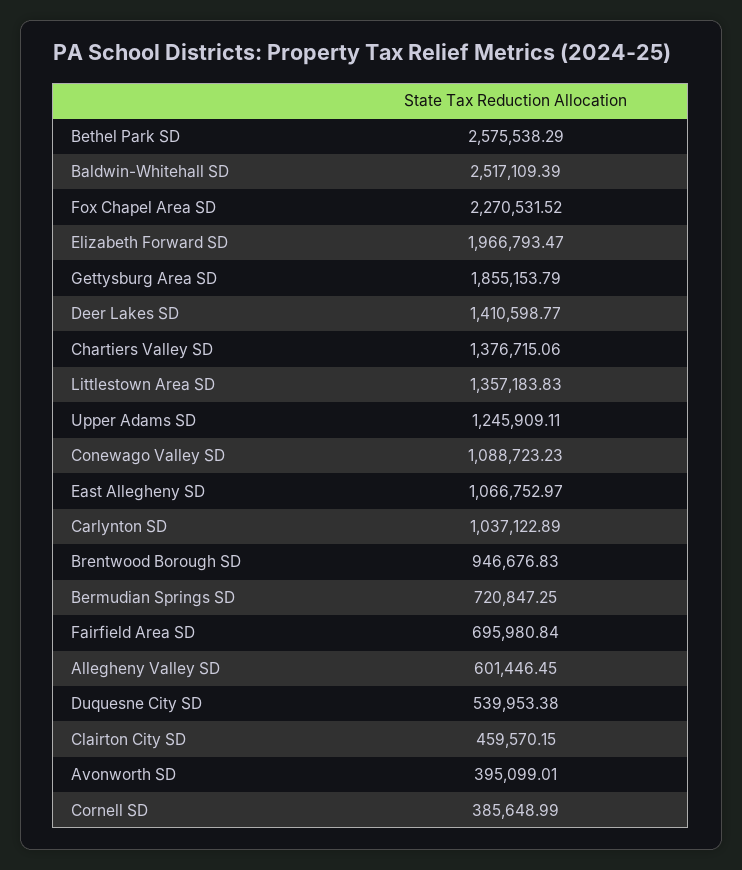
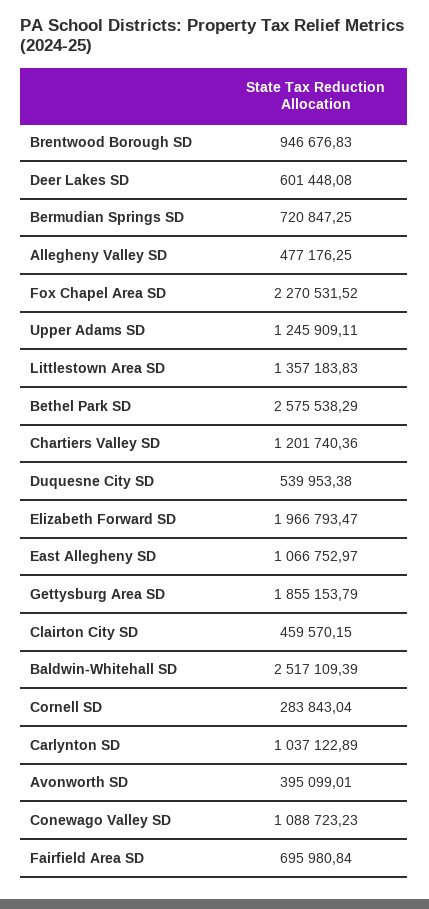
  {
    "Bethel Park SD": 2575538.29,
    "Baldwin-Whitehall SD": 2517109.39,
    "Fox Chapel Area SD": 2270531.52,
    "Elizabeth Forward SD": 1966793.47,
    "Gettysburg Area SD": 1855153.79,
-   "Deer Lakes SD": 1410598.77,
+   "Deer Lakes SD": 601448.08,
-   "Chartiers Valley SD": 1376715.06,
+   "Chartiers Valley SD": 1201740.36,
    "Littlestown Area SD": 1357183.83,
    "Upper Adams SD": 1245909.11,
    "Conewago Valley SD": 1088723.23,
    "East Allegheny SD": 1066752.97,
    "Carlynton SD": 1037122.89,
    "Brentwood Borough SD": 946676.83,
    "Bermudian Springs SD": 720847.25,
    "Fairfield Area SD": 695980.84,
-   "Allegheny Valley SD": 601446.45,
+   "Allegheny Valley SD": 477176.25,
    "Duquesne City SD": 539953.38,
    "Clairton City SD": 459570.15,
    "Avonworth SD": 395099.01,
-   "Cornell SD": 385648.99
+   "Cornell SD": 283843.04
  }

